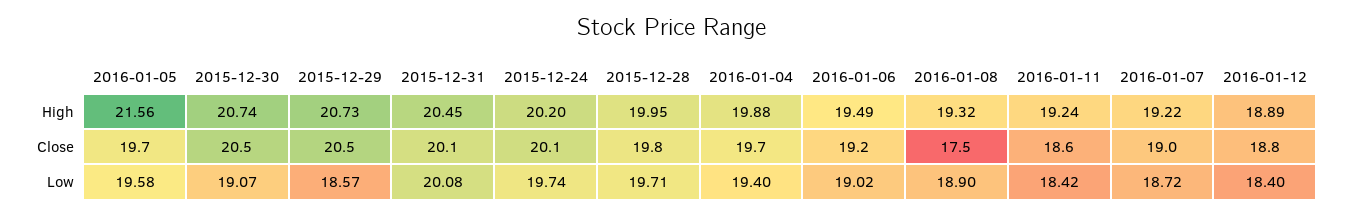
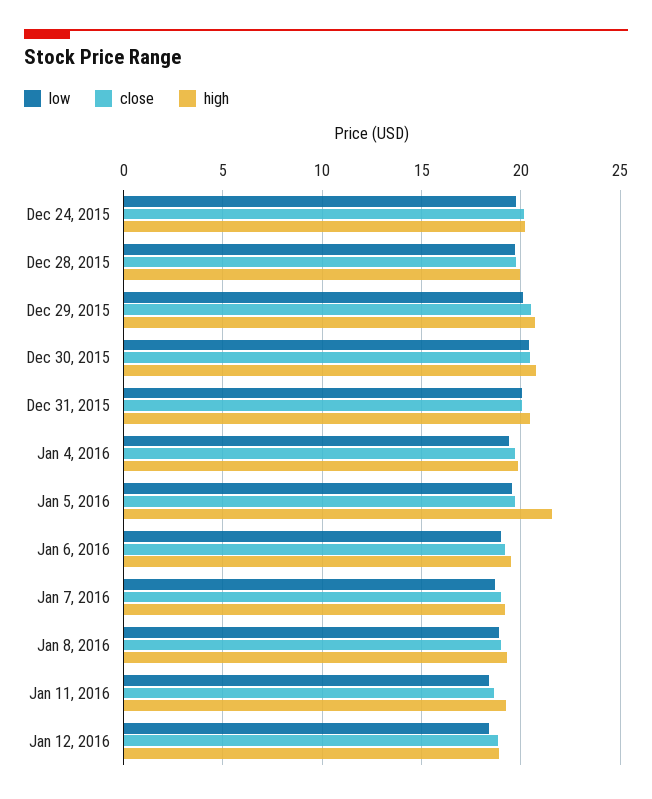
  {
    "High": {
      "2016-01-05": 21.56,
      "2015-12-30": 20.74,
      "2015-12-29": 20.73,
      "2015-12-31": 20.45,
      "2015-12-24": 20.2,
      "2015-12-28": 19.95,
      "2016-01-04": 19.88,
      "2016-01-06": 19.49,
      "2016-01-08": 19.32,
      "2016-01-11": 19.24,
      "2016-01-07": 19.22,
      "2016-01-12": 18.89
    },
    "Close": {
      "2016-01-05": 19.7,
      "2015-12-30": 20.5,
      "2015-12-29": 20.5,
      "2015-12-31": 20.1,
      "2015-12-24": 20.1,
      "2015-12-28": 19.8,
      "2016-01-04": 19.7,
      "2016-01-06": 19.2,
-     "2016-01-08": 17.5,
+     "2016-01-08": 19,
      "2016-01-11": 18.6,
      "2016-01-07": 19,
      "2016-01-12": 18.8
    },
    "Low": {
      "2016-01-05": 19.58,
-     "2015-12-30": 19.07,
+     "2015-12-30": 20.5,
-     "2015-12-29": 18.57,
+     "2015-12-29": 20,
      "2015-12-31": 20.08,
      "2015-12-24": 19.74,
      "2015-12-28": 19.71,
      "2016-01-04": 19.4,
      "2016-01-06": 19.02,
      "2016-01-08": 18.9,
      "2016-01-11": 18.42,
      "2016-01-07": 18.72,
      "2016-01-12": 18.4
    }
  }

